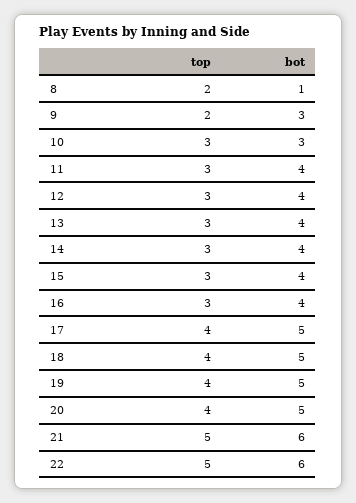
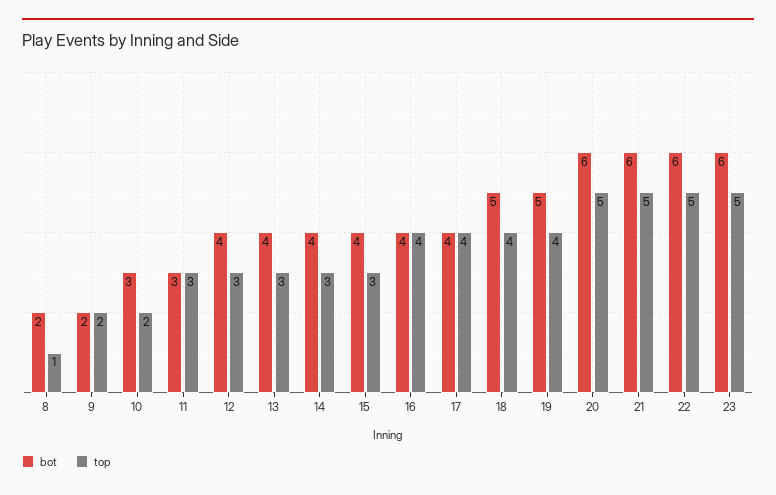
  {
    "top": {
-     "8": 2,
+     "8": 1,
      "9": 2,
-     "10": 3,
+     "10": 2,
      "11": 3,
      "12": 3,
      "13": 3,
      "14": 3,
      "15": 3,
-     "16": 3,
+     "16": 4,
      "17": 4,
      "18": 4,
      "19": 4,
-     "20": 4,
+     "20": 5,
      "21": 5,
-     "22": 5
+     "22": 5,
+     "23": 5
    },
    "bot": {
-     "8": 1,
+     "8": 2,
-     "9": 3,
+     "9": 2,
      "10": 3,
-     "11": 4,
+     "11": 3,
      "12": 4,
      "13": 4,
      "14": 4,
      "15": 4,
      "16": 4,
-     "17": 5,
+     "17": 4,
      "18": 5,
      "19": 5,
-     "20": 5,
+     "20": 6,
      "21": 6,
-     "22": 6
+     "22": 6,
+     "23": 6
    }
  }

